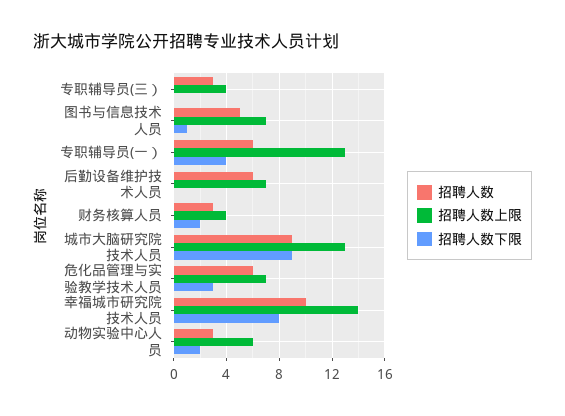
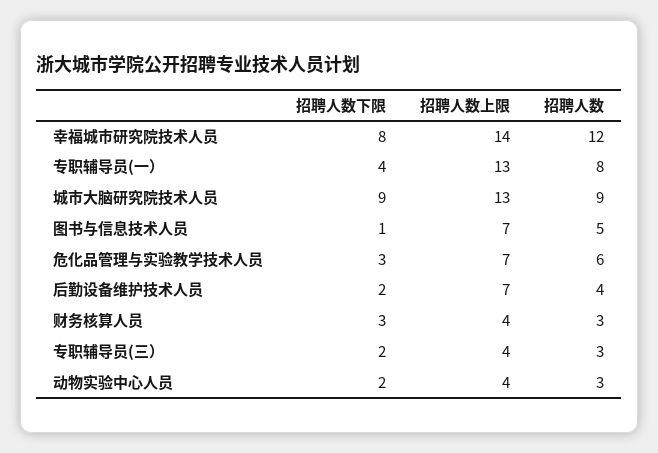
  {
    "招聘人数": {
      "专职辅导员(三）": 3,
      "图书与信息技术人员": 5,
-     "专职辅导员(一）": 6,
+     "专职辅导员(一）": 8,
-     "后勤设备维护技术人员": 6,
+     "后勤设备维护技术人员": 4,
      "财务核算人员": 3,
      "城市大脑研究院技术人员": 9,
      "危化品管理与实验教学技术人员": 6,
-     "幸福城市研究院技术人员": 10,
+     "幸福城市研究院技术人员": 12,
      "动物实验中心人员": 3
    },
    "招聘人数上限": {
      "专职辅导员(三）": 4,
      "图书与信息技术人员": 7,
      "专职辅导员(一）": 13,
      "后勤设备维护技术人员": 7,
      "财务核算人员": 4,
      "城市大脑研究院技术人员": 13,
      "危化品管理与实验教学技术人员": 7,
      "幸福城市研究院技术人员": 14,
-     "动物实验中心人员": 6
+     "动物实验中心人员": 4
    },
    "招聘人数下限": {
-     "专职辅导员(三）": 0,
+     "专职辅导员(三）": 2,
      "图书与信息技术人员": 1,
      "专职辅导员(一）": 4,
-     "后勤设备维护技术人员": 0,
+     "后勤设备维护技术人员": 2,
-     "财务核算人员": 2,
+     "财务核算人员": 3,
      "城市大脑研究院技术人员": 9,
      "危化品管理与实验教学技术人员": 3,
      "幸福城市研究院技术人员": 8,
      "动物实验中心人员": 2
    }
  }

